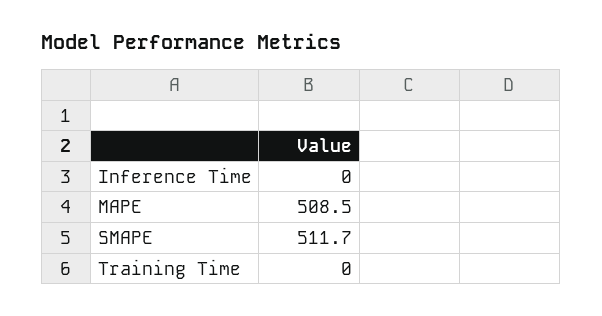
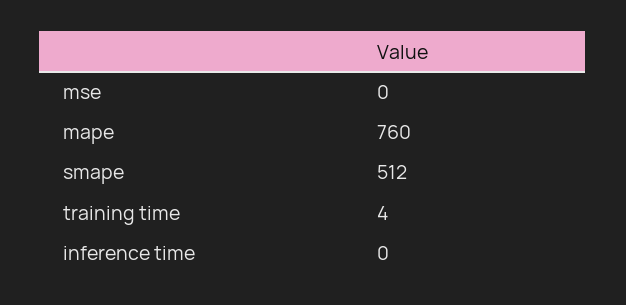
  {
    "Inference Time": 0,
-   "MAPE": 508.5,
+   "MAPE": 760,
    "SMAPE": 511.7,
-   "Training Time": 0
+   "Training Time": 4,
+   "mse": 0
  }

